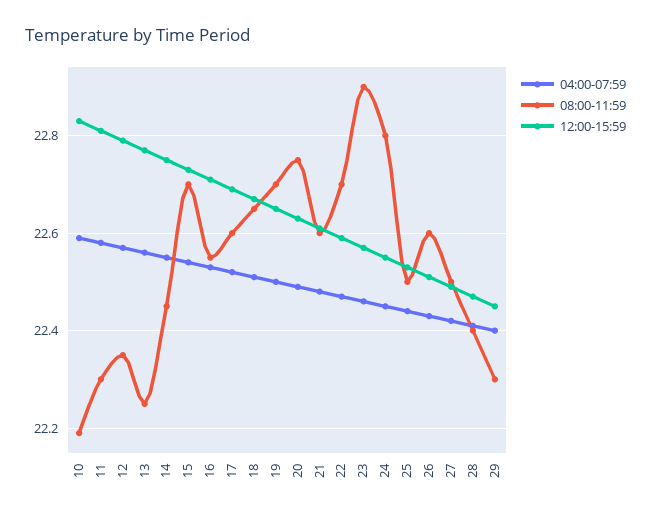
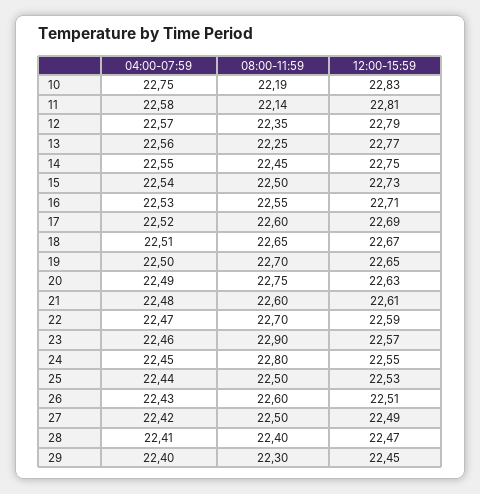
  {
    "04:00-07:59": {
-     "10": 22.6,
+     "10": 22.75,
      "11": 22.58,
      "12": 22.57,
      "13": 22.56,
      "14": 22.55,
      "15": 22.54,
      "16": 22.53,
      "17": 22.52,
      "18": 22.51,
      "19": 22.5,
      "20": 22.49,
      "21": 22.48,
      "22": 22.47,
      "23": 22.46,
      "24": 22.45,
      "25": 22.44,
      "26": 22.43,
      "27": 22.42,
      "28": 22.41,
      "29": 22.4
    },
    "08:00-11:59": {
      "10": 22.19,
-     "11": 22.3,
+     "11": 22.14,
      "12": 22.35,
      "13": 22.25,
      "14": 22.45,
-     "15": 22.7,
+     "15": 22.5,
      "16": 22.55,
      "17": 22.6,
      "18": 22.65,
      "19": 22.7,
      "20": 22.75,
      "21": 22.6,
      "22": 22.7,
      "23": 22.9,
      "24": 22.8,
      "25": 22.5,
      "26": 22.6,
      "27": 22.5,
      "28": 22.4,
      "29": 22.3
    },
    "12:00-15:59": {
      "10": 22.83,
      "11": 22.81,
      "12": 22.79,
      "13": 22.77,
      "14": 22.75,
      "15": 22.73,
      "16": 22.71,
      "17": 22.69,
      "18": 22.67,
      "19": 22.65,
      "20": 22.63,
      "21": 22.61,
      "22": 22.59,
      "23": 22.57,
      "24": 22.55,
      "25": 22.53,
      "26": 22.51,
      "27": 22.49,
      "28": 22.47,
      "29": 22.45
    }
  }

